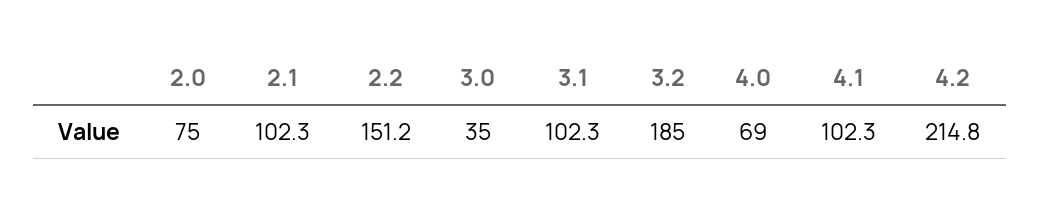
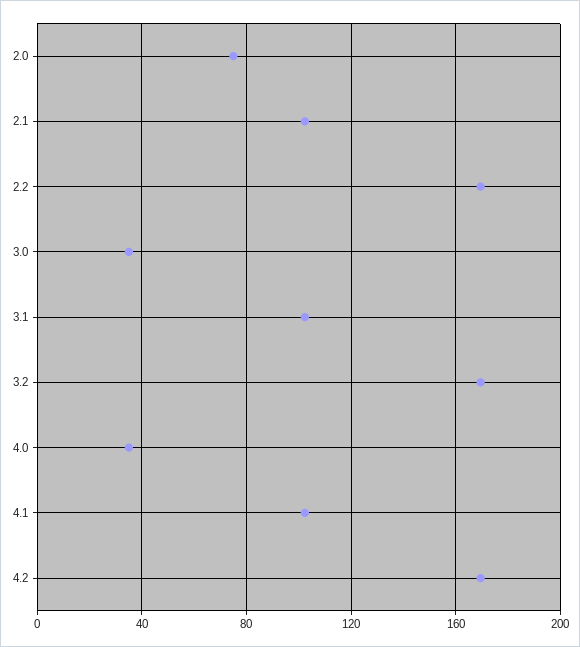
  {
    "2.0": 75,
    "2.1": 102.3,
-   "2.2": 151.2,
+   "2.2": 170,
    "3.0": 35,
    "3.1": 102.3,
-   "3.2": 185,
+   "3.2": 170,
-   "4.0": 69,
+   "4.0": 35,
    "4.1": 102.3,
-   "4.2": 214.8
+   "4.2": 170
  }

